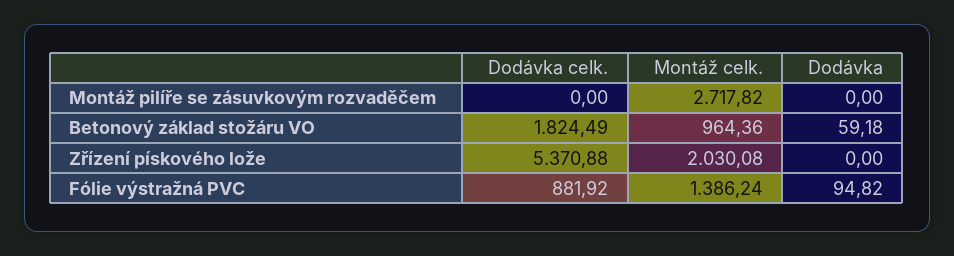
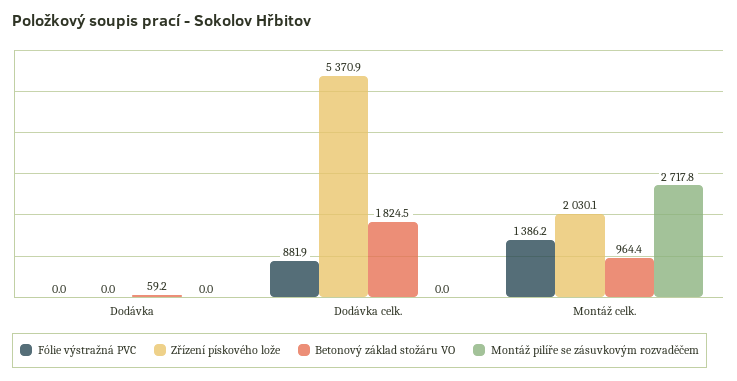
  {
    "Montáž pilíře se zásuvkovým rozvaděčem": {
      "Dodávka celk.": 0,
      "Montáž celk.": 2717.82,
      "Dodávka": 0
    },
    "Betonový základ stožáru VO": {
      "Dodávka celk.": 1824.49,
      "Montáž celk.": 964.36,
      "Dodávka": 59.18
    },
    "Zřízení pískového lože": {
      "Dodávka celk.": 5370.88,
      "Montáž celk.": 2030.08,
      "Dodávka": 0
    },
    "Fólie výstražná PVC": {
      "Dodávka celk.": 881.92,
      "Montáž celk.": 1386.24,
-     "Dodávka": 94.82
+     "Dodávka": 0
    }
  }

